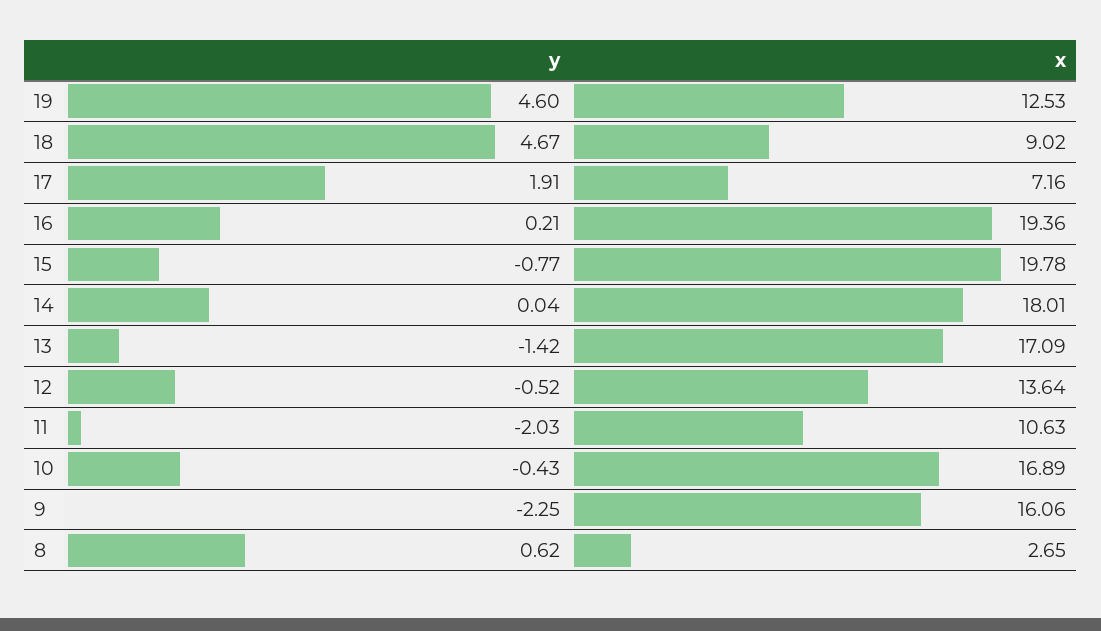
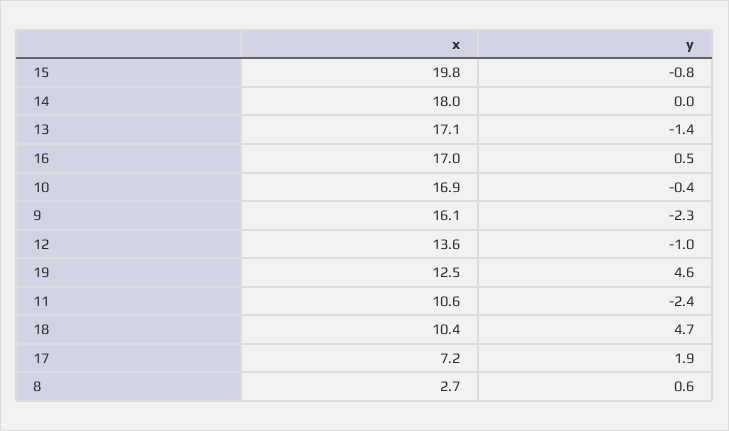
  {
    "y": {
      "19": 4.6,
      "18": 4.67,
      "17": 1.91,
-     "16": 0.21,
+     "16": 0.5,
      "15": -0.77,
      "14": 0.04,
      "13": -1.42,
-     "12": -0.52,
+     "12": -1,
-     "11": -2.03,
+     "11": -2.4,
      "10": -0.43,
      "9": -2.25,
      "8": 0.62
    },
    "x": {
      "19": 12.53,
-     "18": 9.02,
+     "18": 10.4,
      "17": 7.16,
-     "16": 19.36,
+     "16": 17,
      "15": 19.78,
      "14": 18.01,
      "13": 17.09,
      "12": 13.64,
      "11": 10.63,
      "10": 16.89,
      "9": 16.06,
      "8": 2.65
    }
  }

